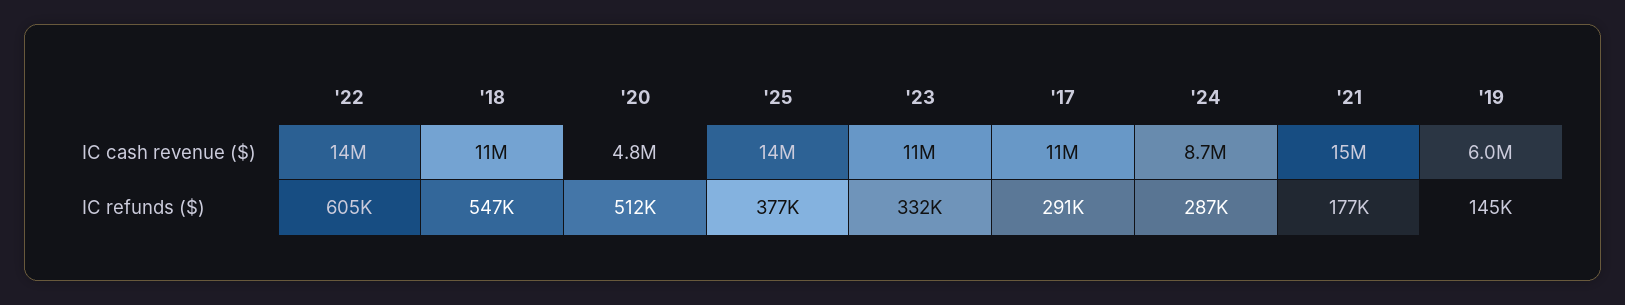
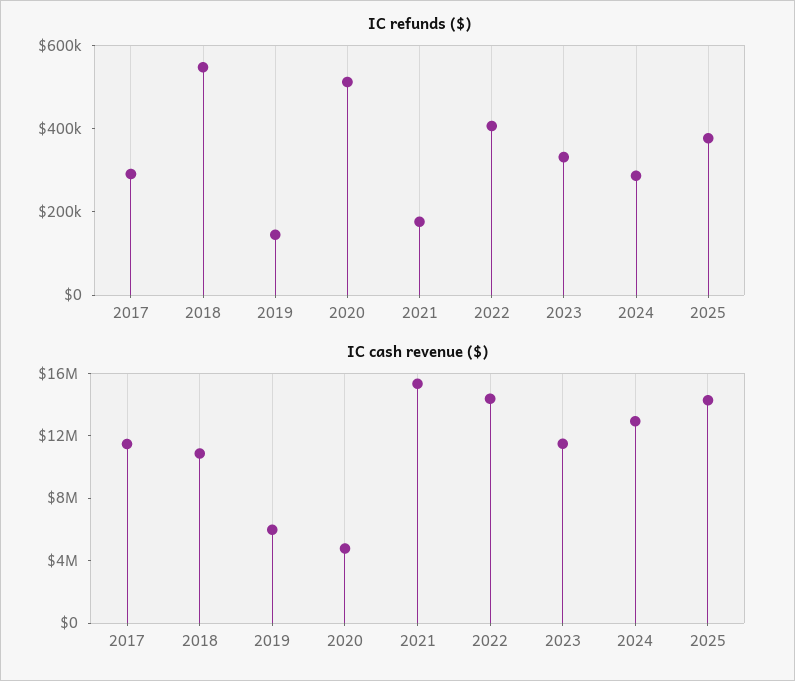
  {
    "IC cash revenue ($)": {
      "'22": 14000000,
      "'18": 11000000,
      "'20": 4800000,
      "'25": 14000000,
      "'23": 11000000,
      "'17": 11000000,
-     "'24": 8700000,
+     "'24": 13000000,
      "'21": 15000000,
      "'19": 6000000
    },
    "IC refunds ($)": {
-     "'22": 605000,
+     "'22": 400000,
      "'18": 547000,
      "'20": 512000,
      "'25": 377000,
      "'23": 332000,
      "'17": 291000,
      "'24": 287000,
      "'21": 177000,
      "'19": 145000
    }
  }

